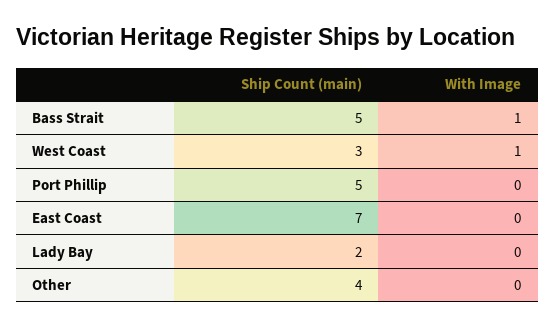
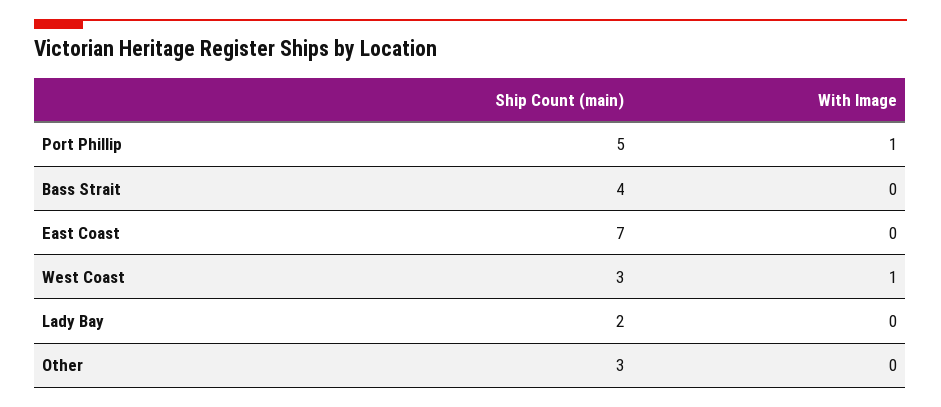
  {
    "Ship Count (main)": {
-     "Bass Strait": 5,
+     "Bass Strait": 4,
      "West Coast": 3,
      "Port Phillip": 5,
      "East Coast": 7,
      "Lady Bay": 2,
-     "Other": 4
+     "Other": 3
    },
    "With Image": {
-     "Bass Strait": 1,
+     "Bass Strait": 0,
      "West Coast": 1,
-     "Port Phillip": 0,
+     "Port Phillip": 1,
      "East Coast": 0,
      "Lady Bay": 0,
      "Other": 0
    }
  }

